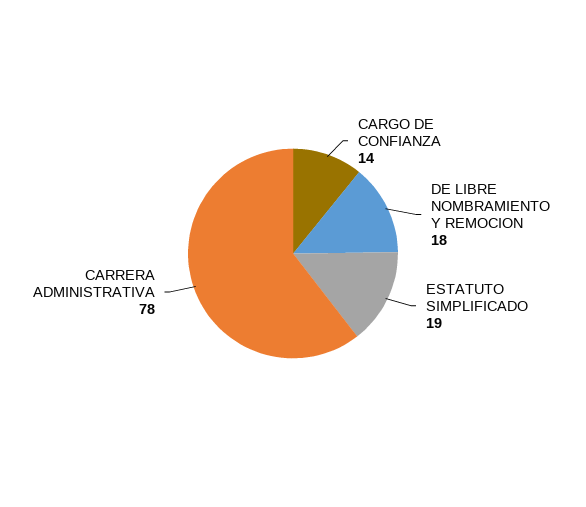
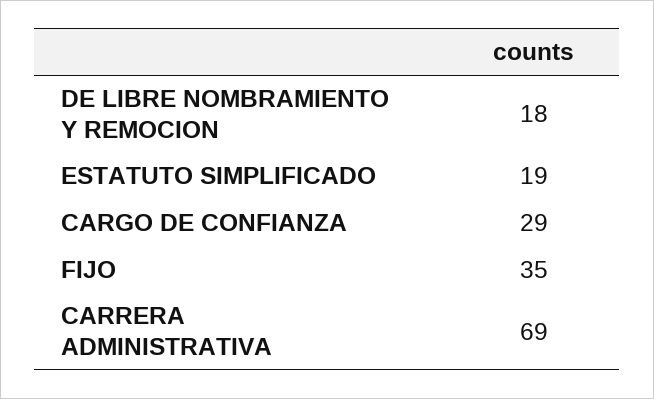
  {
-   "CARGO DE CONFIANZA": 14,
+   "CARGO DE CONFIANZA": 29,
    "DE LIBRE NOMBRAMIENTO Y REMOCION": 18,
    "ESTATUTO SIMPLIFICADO": 19,
-   "CARRERA ADMINISTRATIVA": 78
+   "CARRERA ADMINISTRATIVA": 69,
+   "FIJO": 35
  }

